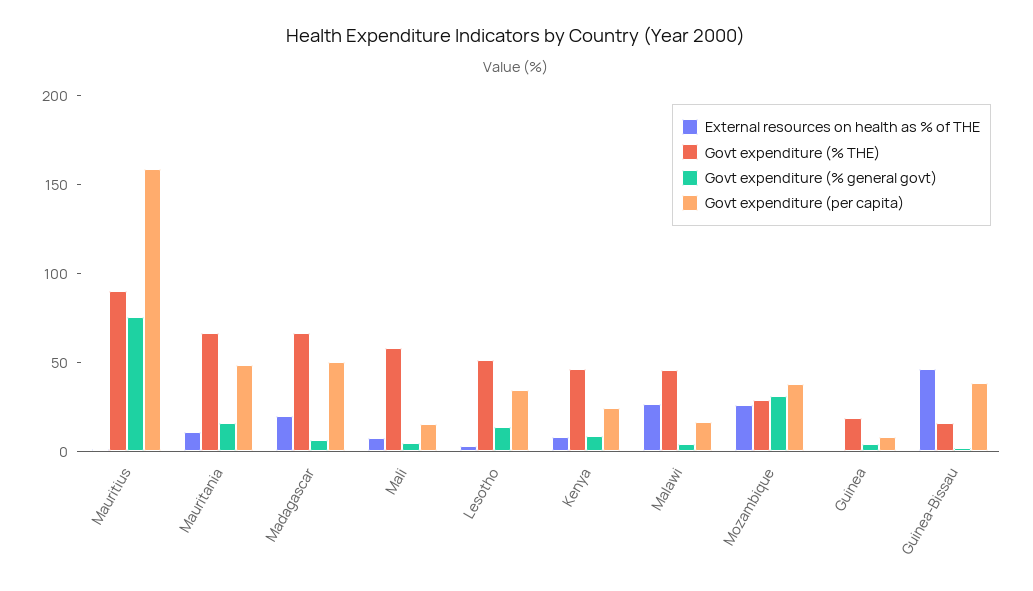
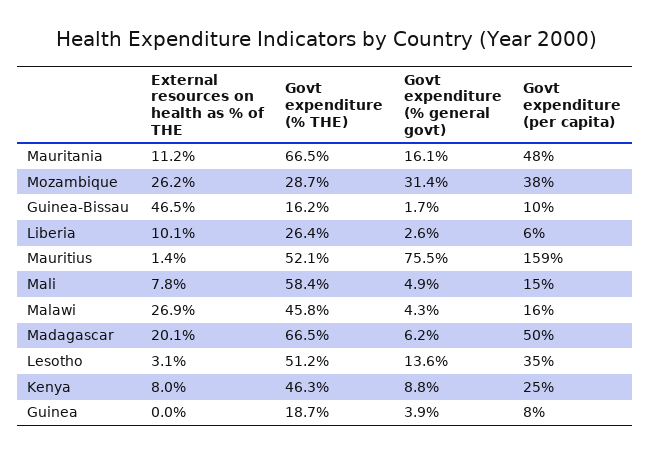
  {
    "External resources on health as % of THE": {
      "Mauritius": 1.4,
      "Mauritania": 11.2,
      "Madagascar": 20.1,
      "Mali": 7.8,
      "Lesotho": 3.1,
      "Kenya": 8,
      "Malawi": 26.9,
      "Mozambique": 26.2,
      "Guinea": 0,
-     "Guinea-Bissau": 46.5
+     "Guinea-Bissau": 46.5,
+     "Liberia": 10.1
    },
    "Govt expenditure (% THE)": {
-     "Mauritius": 90,
+     "Mauritius": 52.1,
      "Mauritania": 66.5,
      "Madagascar": 66.5,
      "Mali": 58.4,
      "Lesotho": 51.2,
      "Kenya": 46.3,
      "Malawi": 45.8,
      "Mozambique": 28.7,
      "Guinea": 18.7,
-     "Guinea-Bissau": 16.2
+     "Guinea-Bissau": 16.2,
+     "Liberia": 26.4
    },
    "Govt expenditure (% general govt)": {
      "Mauritius": 75.5,
      "Mauritania": 16.1,
      "Madagascar": 6.2,
      "Mali": 4.9,
      "Lesotho": 13.6,
      "Kenya": 8.8,
      "Malawi": 4.3,
      "Mozambique": 31.4,
      "Guinea": 3.9,
-     "Guinea-Bissau": 1.7
+     "Guinea-Bissau": 1.7,
+     "Liberia": 2.6
    },
    "Govt expenditure (per capita)": {
      "Mauritius": 159,
      "Mauritania": 48,
      "Madagascar": 50,
      "Mali": 15,
      "Lesotho": 35,
      "Kenya": 25,
      "Malawi": 16,
      "Mozambique": 38,
      "Guinea": 8,
-     "Guinea-Bissau": 40
+     "Guinea-Bissau": 10,
+     "Liberia": 6
    }
  }

